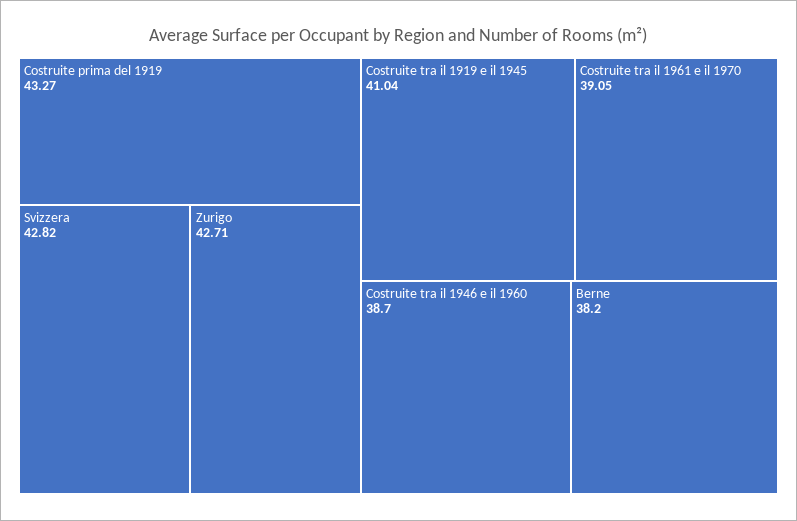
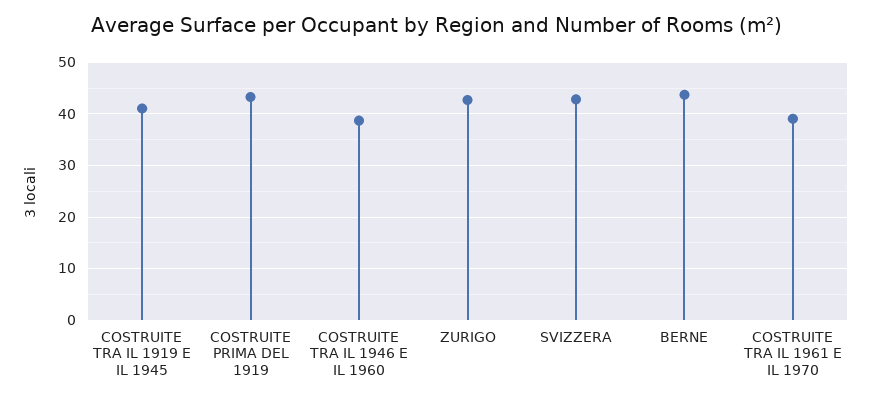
  {
    "Costruite prima del 1919": 43.27,
    "Svizzera": 42.82,
    "Zurigo": 42.71,
    "Costruite tra il 1919 e il 1945": 41.04,
    "Costruite tra il 1961 e il 1970": 39.05,
    "Costruite tra il 1946 e il 1960": 38.7,
-   "Berne": 38.2
+   "Berne": 44
  }

